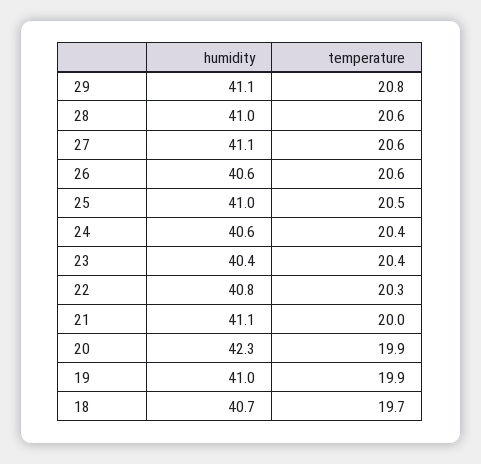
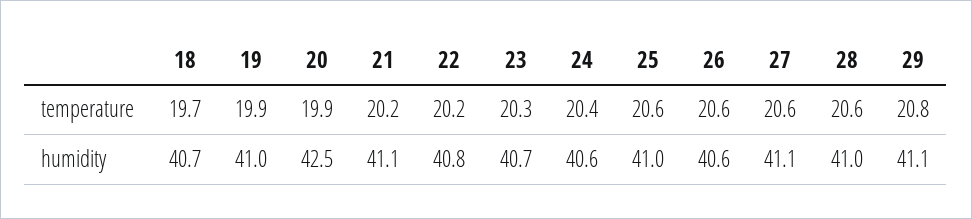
  {
    "humidity": {
      "29": 41.1,
      "28": 41,
      "27": 41.1,
      "26": 40.6,
      "25": 41,
      "24": 40.6,
-     "23": 40.4,
+     "23": 40.7,
      "22": 40.8,
      "21": 41.1,
-     "20": 42.3,
+     "20": 42.5,
      "19": 41,
      "18": 40.7
    },
    "temperature": {
      "29": 20.8,
      "28": 20.6,
      "27": 20.6,
      "26": 20.6,
-     "25": 20.5,
+     "25": 20.6,
      "24": 20.4,
-     "23": 20.4,
+     "23": 20.3,
-     "22": 20.3,
+     "22": 20.2,
-     "21": 20,
+     "21": 20.2,
      "20": 19.9,
      "19": 19.9,
      "18": 19.7
    }
  }

